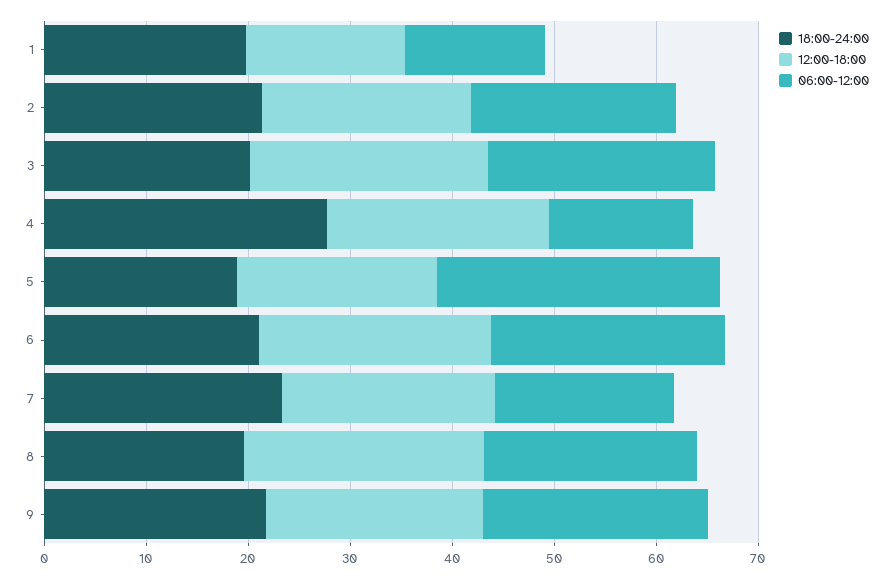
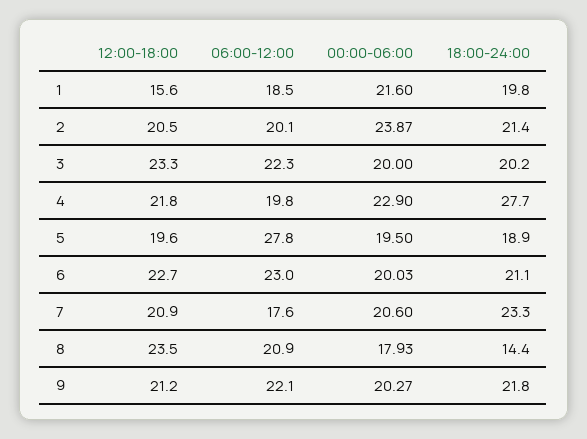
  {
    "18:00-24:00": {
      "1": 19.8,
      "2": 21.4,
      "3": 20.2,
      "4": 27.7,
      "5": 18.9,
      "6": 21.1,
      "7": 23.3,
-     "8": 20,
+     "8": 14.4,
      "9": 21.8
    },
    "12:00-18:00": {
      "1": 15.6,
      "2": 20.5,
      "3": 23.3,
      "4": 21.8,
      "5": 19.6,
      "6": 22.7,
      "7": 20.9,
      "8": 23.5,
      "9": 21.2
    },
    "06:00-12:00": {
-     "1": 14,
+     "1": 18.5,
      "2": 20.1,
      "3": 22.3,
-     "4": 14,
+     "4": 19.8,
      "5": 27.8,
      "6": 23,
      "7": 17.6,
      "8": 20.9,
      "9": 22.1
-   }
+   },
+   "00:00-06:00": {
+     "1": 21.6,
+     "2": 23.87,
+     "3": 20,
+     "4": 22.9,
+     "5": 19.5,
+     "6": 20.03,
+     "7": 20.6,
+     "8": 17.93,
+     "9": 20.27
+   }
  }

